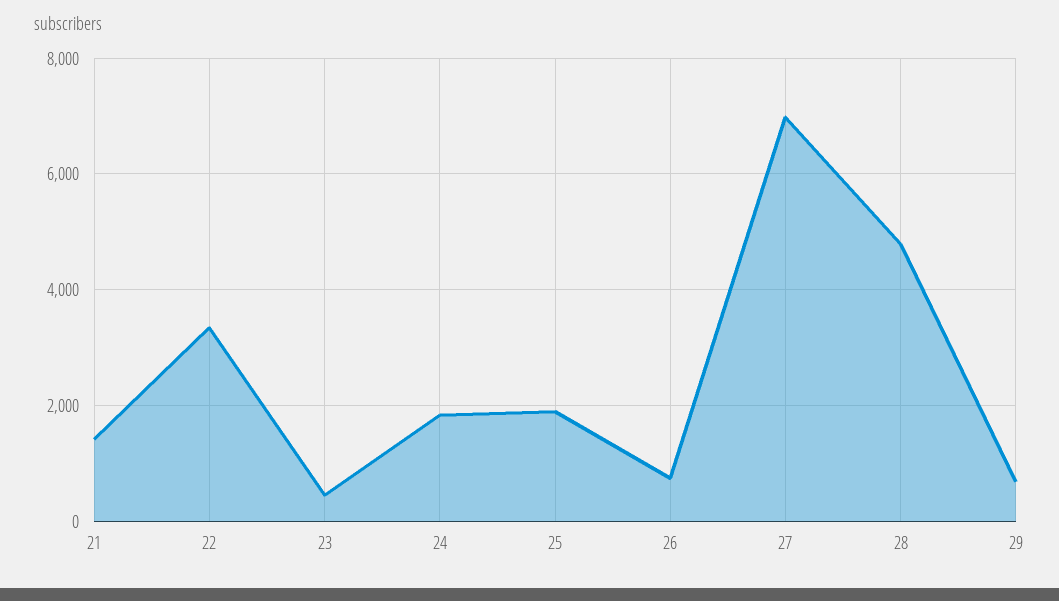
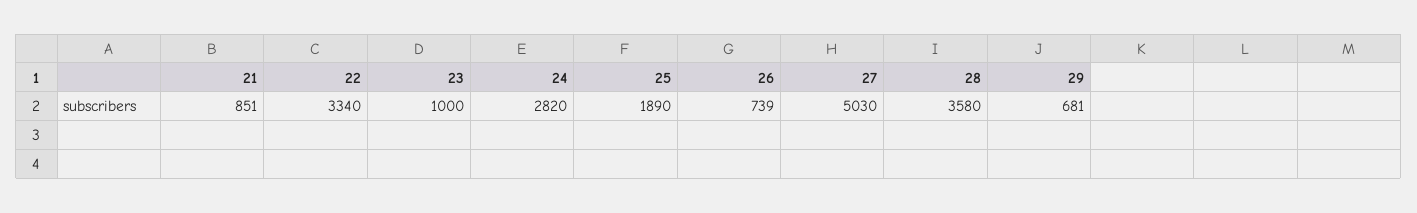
  {
-   "21": 1400,
+   "21": 851,
    "22": 3340,
-   "23": 400,
+   "23": 1000,
-   "24": 1800,
+   "24": 2820,
    "25": 1890,
    "26": 739,
-   "27": 7000,
+   "27": 5030,
-   "28": 4800,
+   "28": 3580,
    "29": 681
  }

